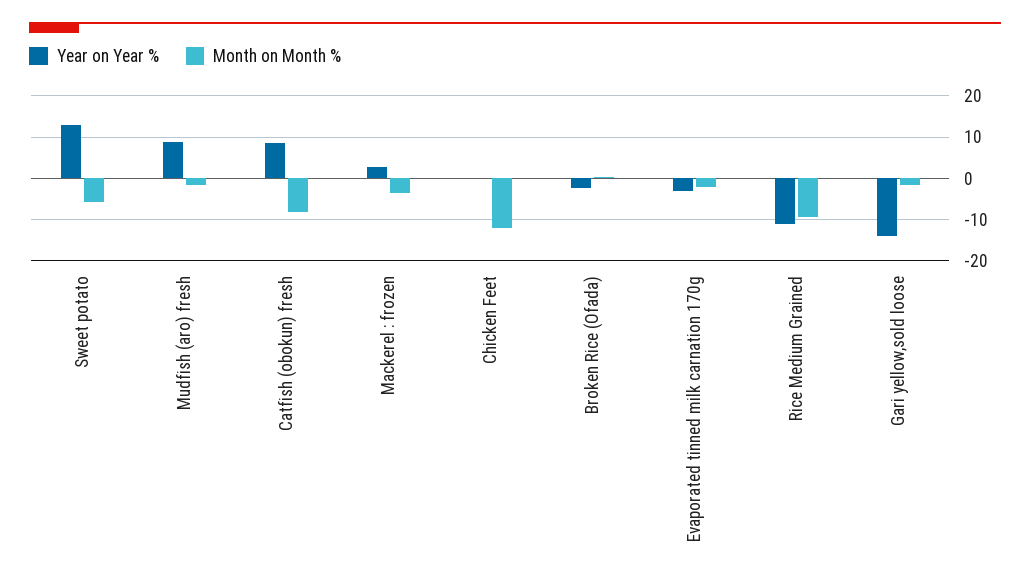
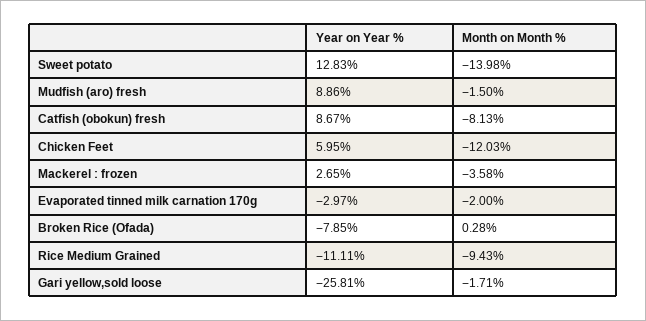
  {
    "Year on Year %": {
      "Sweet potato": 12.83,
      "Mudfish (aro) fresh": 8.86,
      "Catfish (obokun) fresh": 8.67,
      "Mackerel : frozen": 2.65,
-     "Chicken Feet": 0,
+     "Chicken Feet": 5.95,
-     "Broken Rice (Ofada)": -2,
+     "Broken Rice (Ofada)": -7.85,
      "Evaporated tinned milk carnation 170g": -2.97,
      "Rice Medium Grained": -11.11,
-     "Gari yellow,sold loose": -14
+     "Gari yellow,sold loose": -25.81
    },
    "Month on Month %": {
-     "Sweet potato": -6,
+     "Sweet potato": -13.98,
      "Mudfish (aro) fresh": -1.5,
      "Catfish (obokun) fresh": -8.13,
      "Mackerel : frozen": -3.58,
      "Chicken Feet": -12.03,
      "Broken Rice (Ofada)": 0.28,
      "Evaporated tinned milk carnation 170g": -2,
      "Rice Medium Grained": -9.43,
      "Gari yellow,sold loose": -1.71
    }
  }

